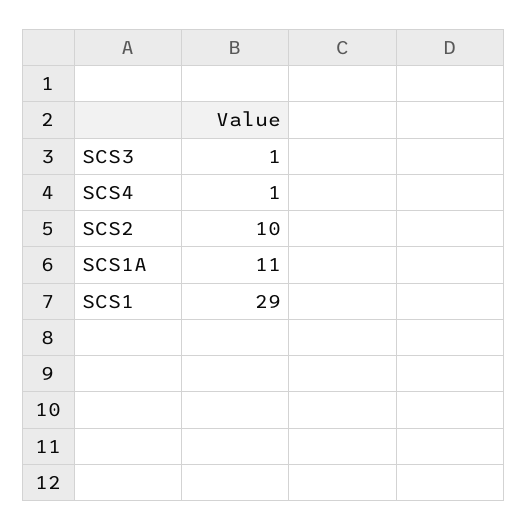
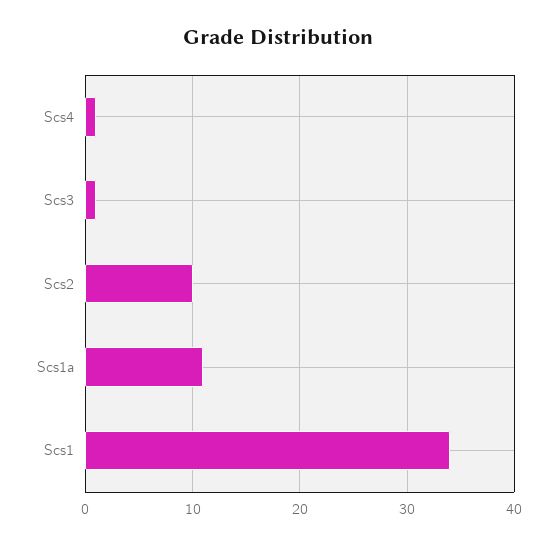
  {
    "SCS3": 1,
    "SCS4": 1,
    "SCS2": 10,
    "SCS1A": 11,
-   "SCS1": 29
+   "SCS1": 34
  }

